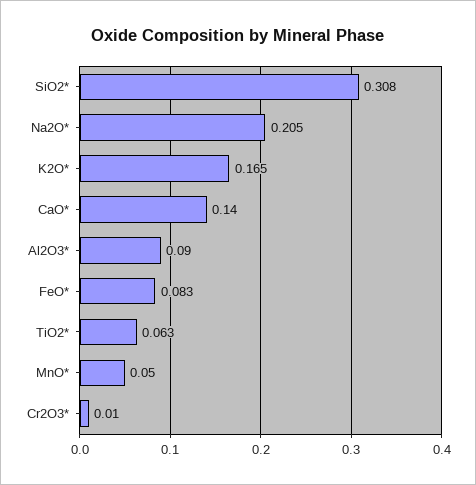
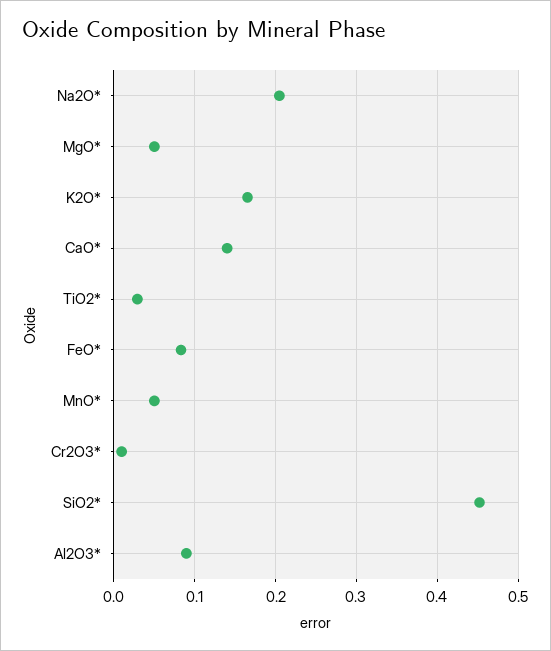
  {
-   "SiO2*": 0.308,
+   "SiO2*": 0.45,
    "Na2O*": 0.205,
    "K2O*": 0.165,
    "CaO*": 0.14,
    "Al2O3*": 0.09,
    "FeO*": 0.083,
-   "TiO2*": 0.063,
+   "TiO2*": 0.03,
    "MnO*": 0.05,
-   "Cr2O3*": 0.01
+   "Cr2O3*": 0.01,
+   "MgO*": 0.05
  }

